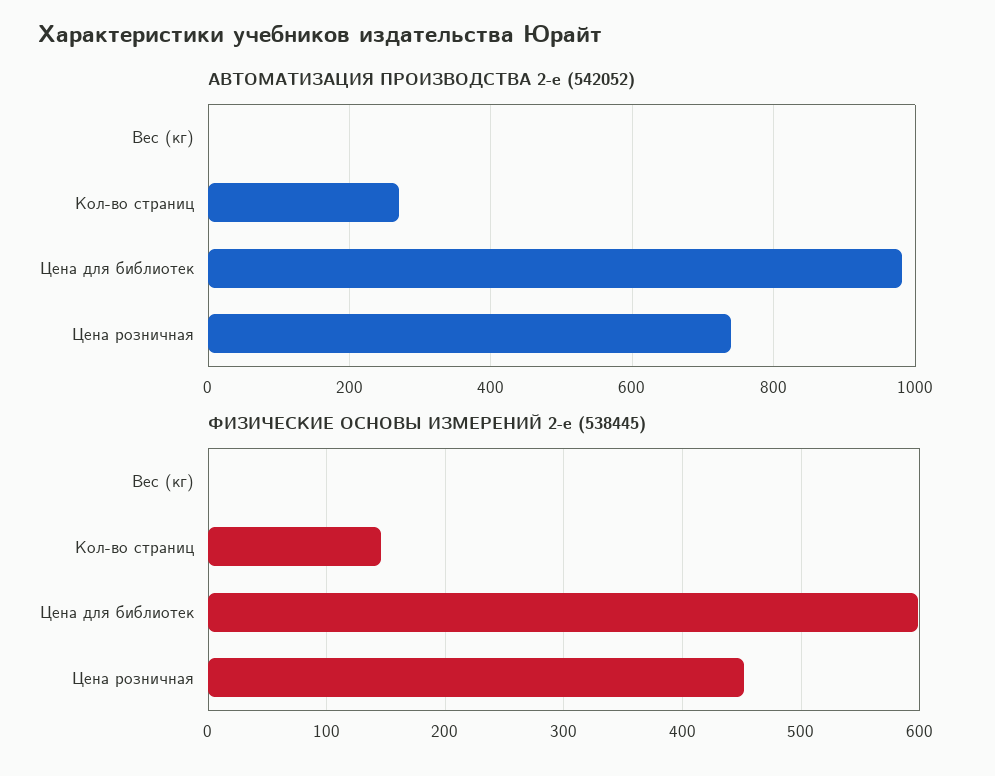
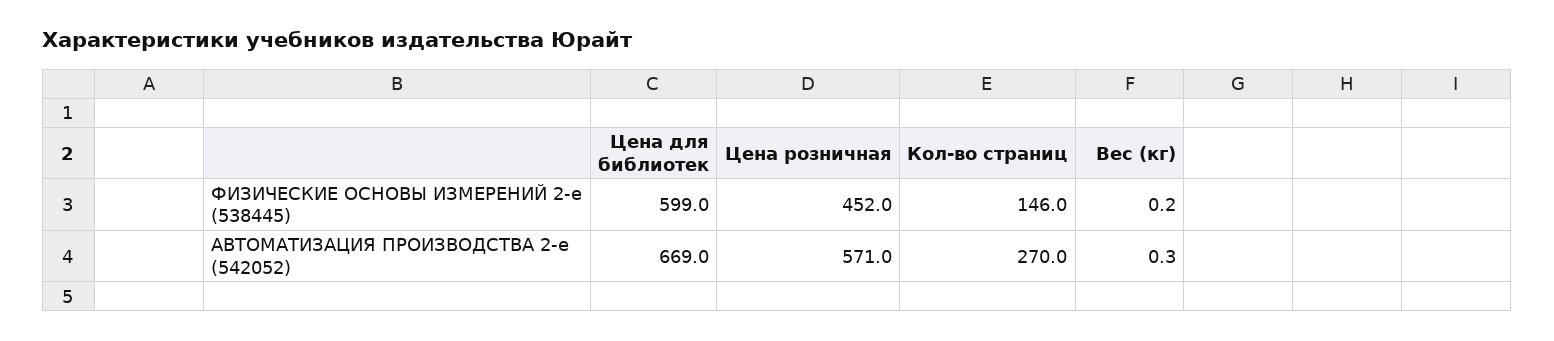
  {
    "АВТОМАТИЗАЦИЯ ПРОИЗВОДСТВА 2-е (542052)": {
      "Вес (кг)": 0.3,
      "Кол-во страниц": 270,
-     "Цена для библиотек": 980,
+     "Цена для библиотек": 669,
-     "Цена розничная": 740
+     "Цена розничная": 571
    },
    "ФИЗИЧЕСКИЕ ОСНОВЫ ИЗМЕРЕНИЙ 2-е (538445)": {
      "Вес (кг)": 0.2,
      "Кол-во страниц": 146,
      "Цена для библиотек": 599,
      "Цена розничная": 452
    }
  }

